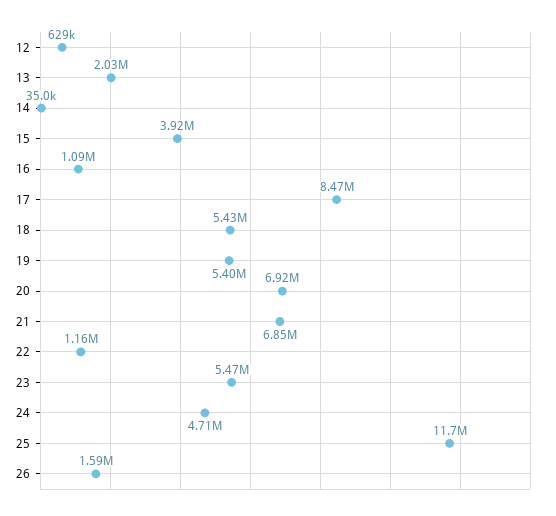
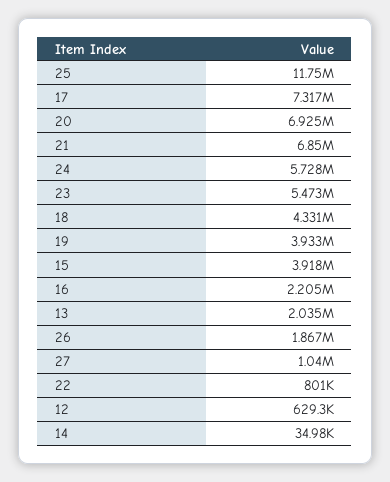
  {
    "12": 629300,
    "13": 2035000,
    "14": 34980,
    "15": 3918000,
-   "16": 1090000,
+   "16": 2205000,
-   "17": 8470000,
+   "17": 7317000,
-   "18": 5430000,
+   "18": 4331000,
-   "19": 5400000,
+   "19": 3933000,
    "20": 6925000,
    "21": 6850000,
-   "22": 1160000,
+   "22": 801000,
    "23": 5473000,
-   "24": 4710000,
+   "24": 5728000,
    "25": 11750000,
-   "26": 1590000
+   "26": 1867000,
+   "27": 1040000
  }

